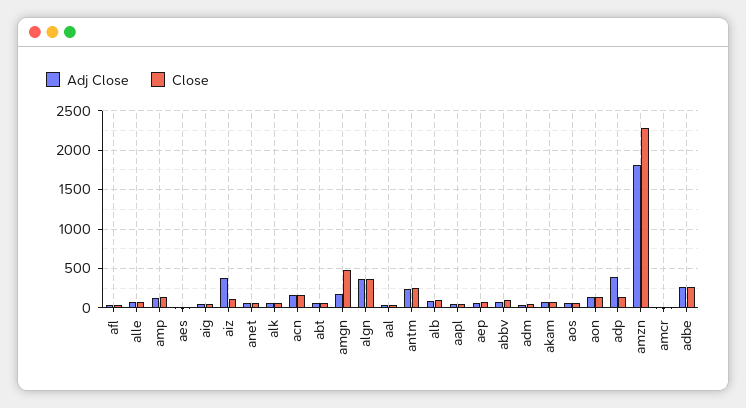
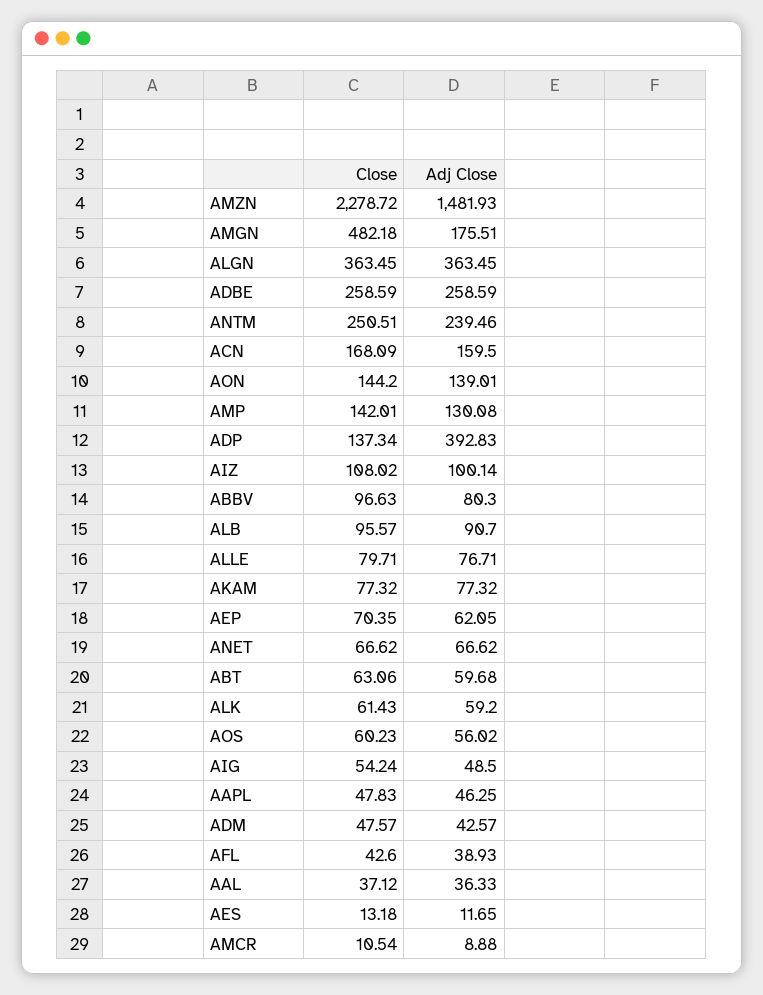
  {
    "Adj Close": {
      "afl": 38.93,
      "alle": 76.71,
      "amp": 130.08,
      "aes": 11.65,
      "aig": 48.5,
-     "aiz": 400,
+     "aiz": 100.14,
      "anet": 66.62,
      "alk": 59.2,
      "acn": 159.5,
      "abt": 59.68,
      "amgn": 175.51,
      "algn": 363.45,
      "aal": 36.33,
      "antm": 239.46,
      "alb": 90.7,
      "aapl": 46.25,
      "aep": 62.05,
      "abbv": 80.3,
      "adm": 42.57,
      "akam": 77.32,
      "aos": 56.02,
      "aon": 139.01,
      "adp": 392.83,
-     "amzn": 1800,
+     "amzn": 1481.93,
      "amcr": 8.88,
      "adbe": 258.59
    },
    "Close": {
      "afl": 42.6,
      "alle": 79.71,
      "amp": 142.01,
      "aes": 13.18,
      "aig": 54.24,
      "aiz": 108.02,
      "anet": 66.62,
      "alk": 61.43,
      "acn": 168.09,
      "abt": 63.06,
      "amgn": 482.18,
      "algn": 363.45,
      "aal": 37.12,
      "antm": 250.51,
      "alb": 95.57,
      "aapl": 47.83,
      "aep": 70.35,
      "abbv": 96.63,
      "adm": 47.57,
      "akam": 77.32,
      "aos": 60.23,
      "aon": 144.2,
      "adp": 137.34,
      "amzn": 2278.72,
      "amcr": 10.54,
      "adbe": 258.59
    }
  }

